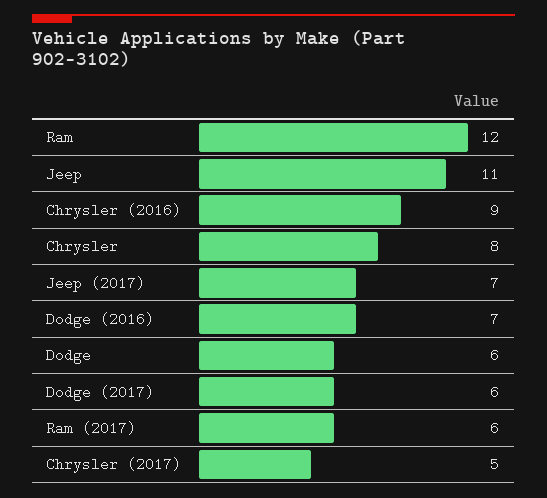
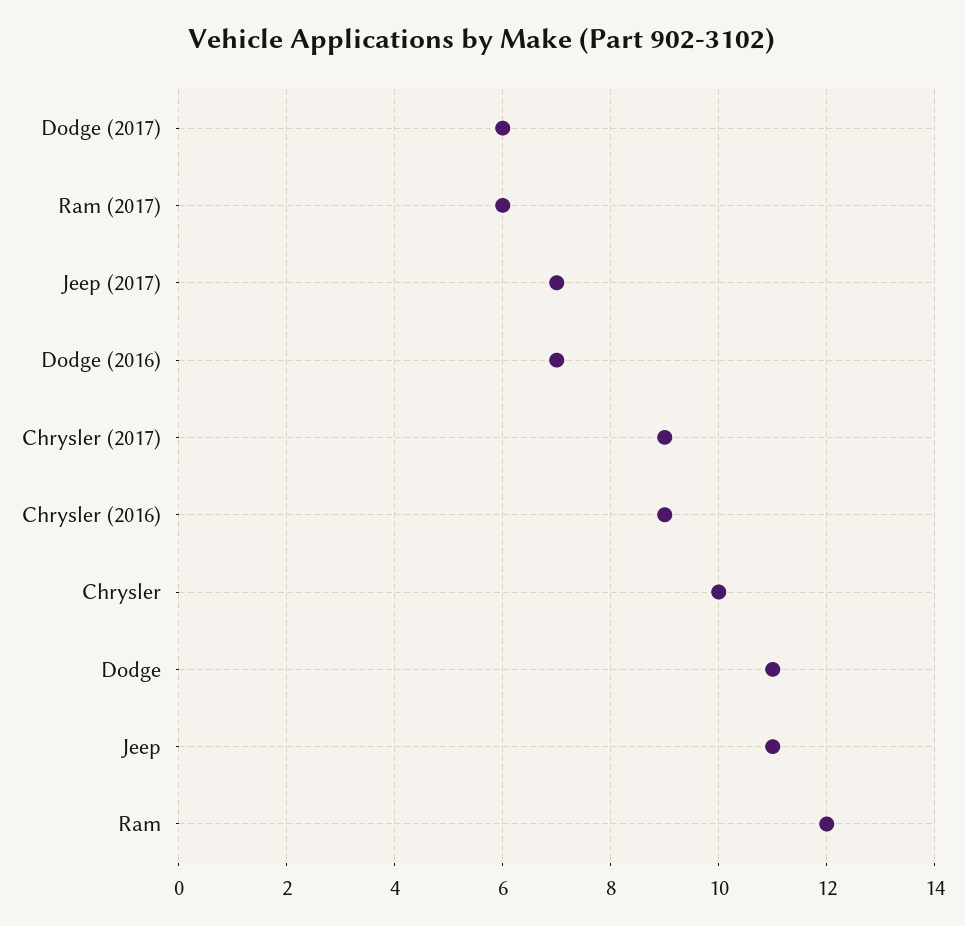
  {
    "Ram": 12,
    "Jeep": 11,
    "Chrysler (2016)": 9,
-   "Chrysler": 8,
+   "Chrysler": 10,
    "Jeep (2017)": 7,
    "Dodge (2016)": 7,
-   "Dodge": 6,
+   "Dodge": 11,
    "Dodge (2017)": 6,
    "Ram (2017)": 6,
-   "Chrysler (2017)": 5
+   "Chrysler (2017)": 9
  }

